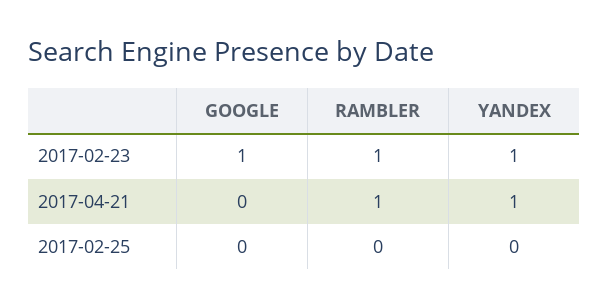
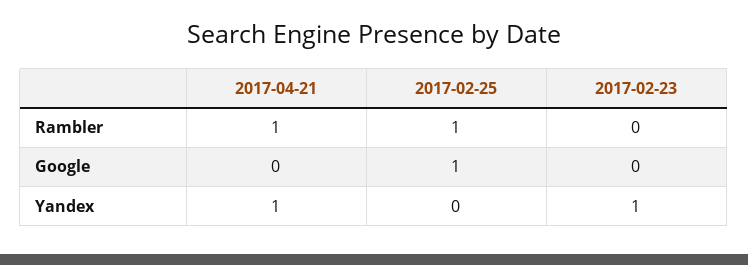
  {
    "GOOGLE": {
-     "2017-02-23": 1,
+     "2017-02-23": 0,
      "2017-04-21": 0,
-     "2017-02-25": 0
+     "2017-02-25": 1
    },
    "RAMBLER": {
-     "2017-02-23": 1,
+     "2017-02-23": 0,
      "2017-04-21": 1,
-     "2017-02-25": 0
+     "2017-02-25": 1
    },
    "YANDEX": {
      "2017-02-23": 1,
      "2017-04-21": 1,
      "2017-02-25": 0
    }
  }

